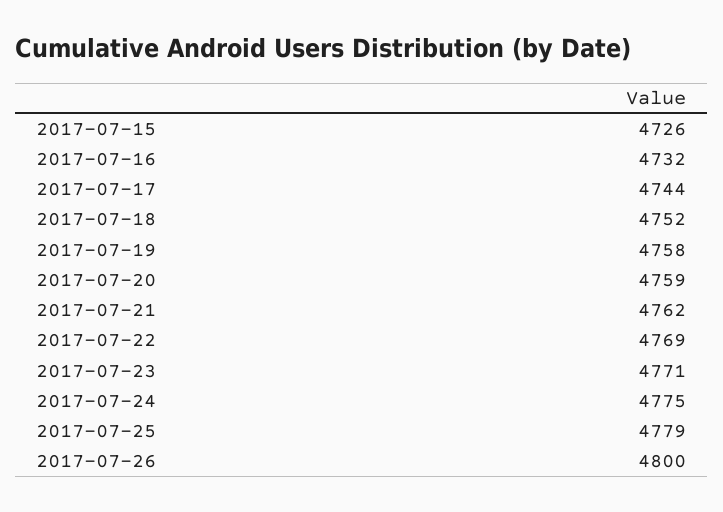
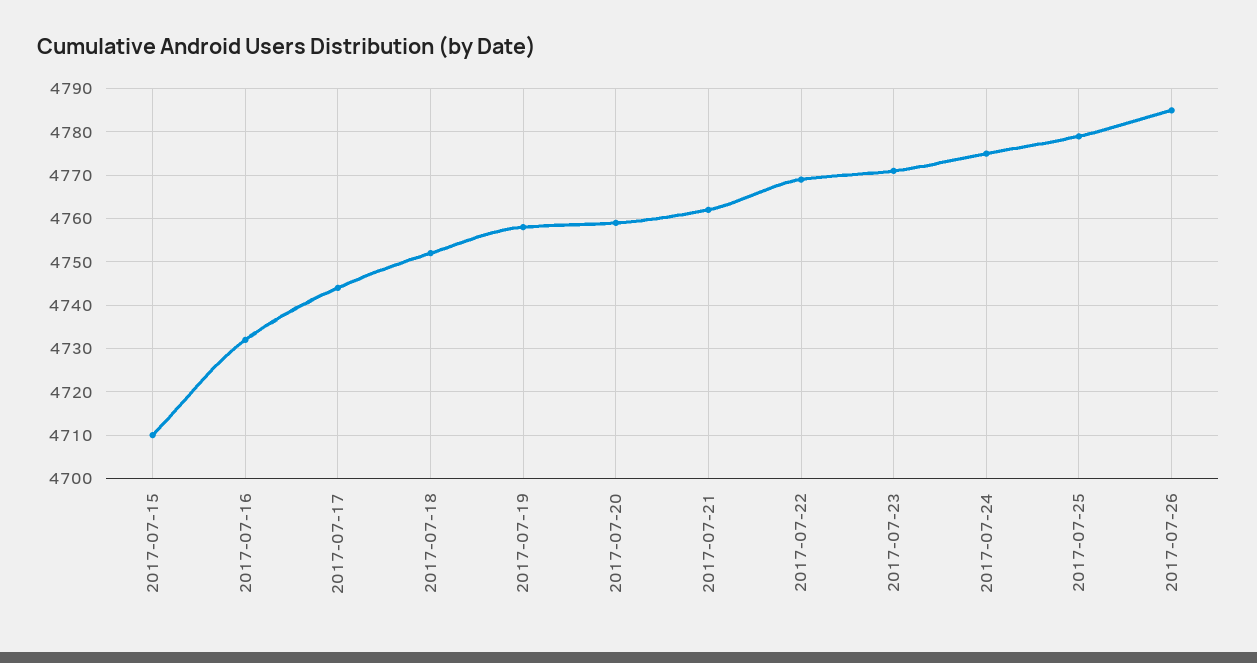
  {
-   "2017-07-15": 4726,
+   "2017-07-15": 4710,
    "2017-07-16": 4732,
    "2017-07-17": 4744,
    "2017-07-18": 4752,
    "2017-07-19": 4758,
    "2017-07-20": 4759,
    "2017-07-21": 4762,
    "2017-07-22": 4769,
    "2017-07-23": 4771,
    "2017-07-24": 4775,
    "2017-07-25": 4779,
-   "2017-07-26": 4800
+   "2017-07-26": 4785
  }

